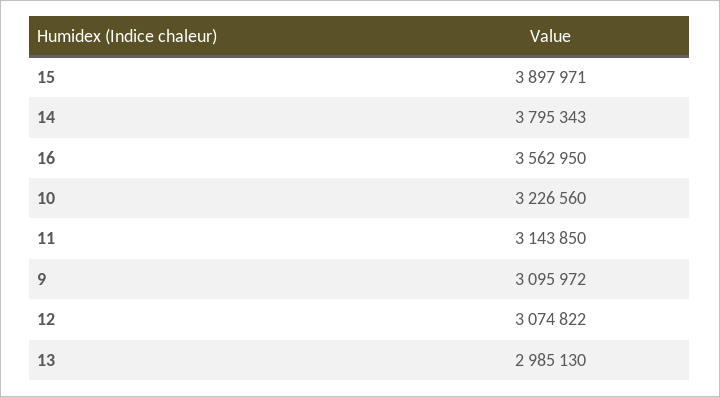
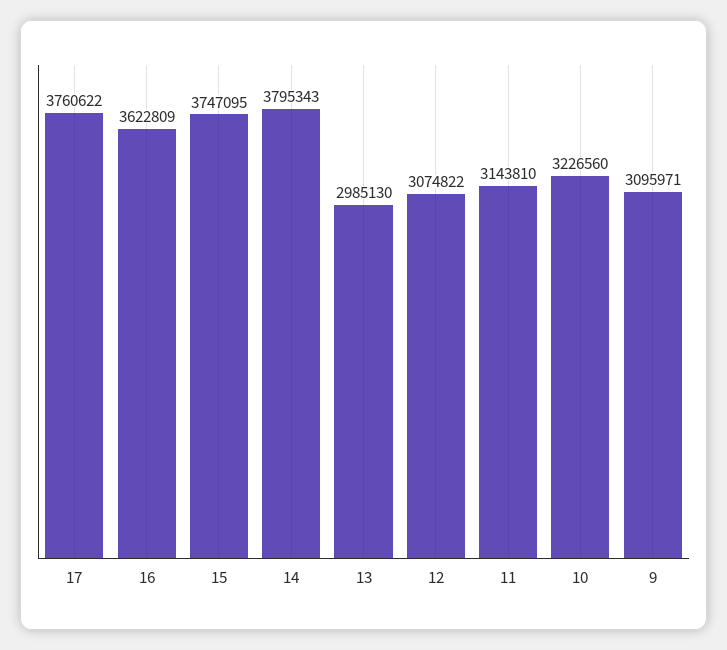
  {
-   "15": 3897971,
+   "15": 3747095,
    "14": 3795343,
-   "16": 3562950,
+   "16": 3622809,
    "10": 3226560,
-   "11": 3143850,
+   "11": 3143810,
-   "9": 3095972,
+   "9": 3095971,
    "12": 3074822,
-   "13": 2985130
+   "13": 2985130,
+   "17": 3760622
  }

